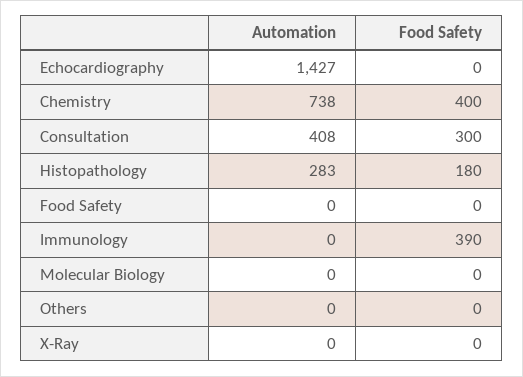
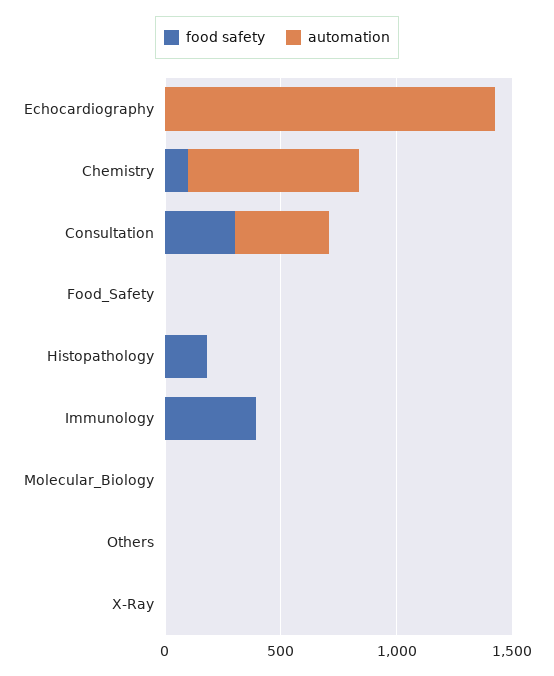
  {
    "Automation": {
      "Echocardiography": 1427,
      "Chemistry": 738,
      "Consultation": 408,
-     "Histopathology": 283,
+     "Histopathology": 0,
      "Food Safety": 0,
      "Immunology": 0,
      "Molecular Biology": 0,
      "Others": 0,
      "X-Ray": 0
    },
    "Food Safety": {
      "Echocardiography": 0,
-     "Chemistry": 400,
+     "Chemistry": 100,
      "Consultation": 300,
      "Histopathology": 180,
      "Food Safety": 0,
      "Immunology": 390,
      "Molecular Biology": 0,
      "Others": 0,
      "X-Ray": 0
    }
  }

